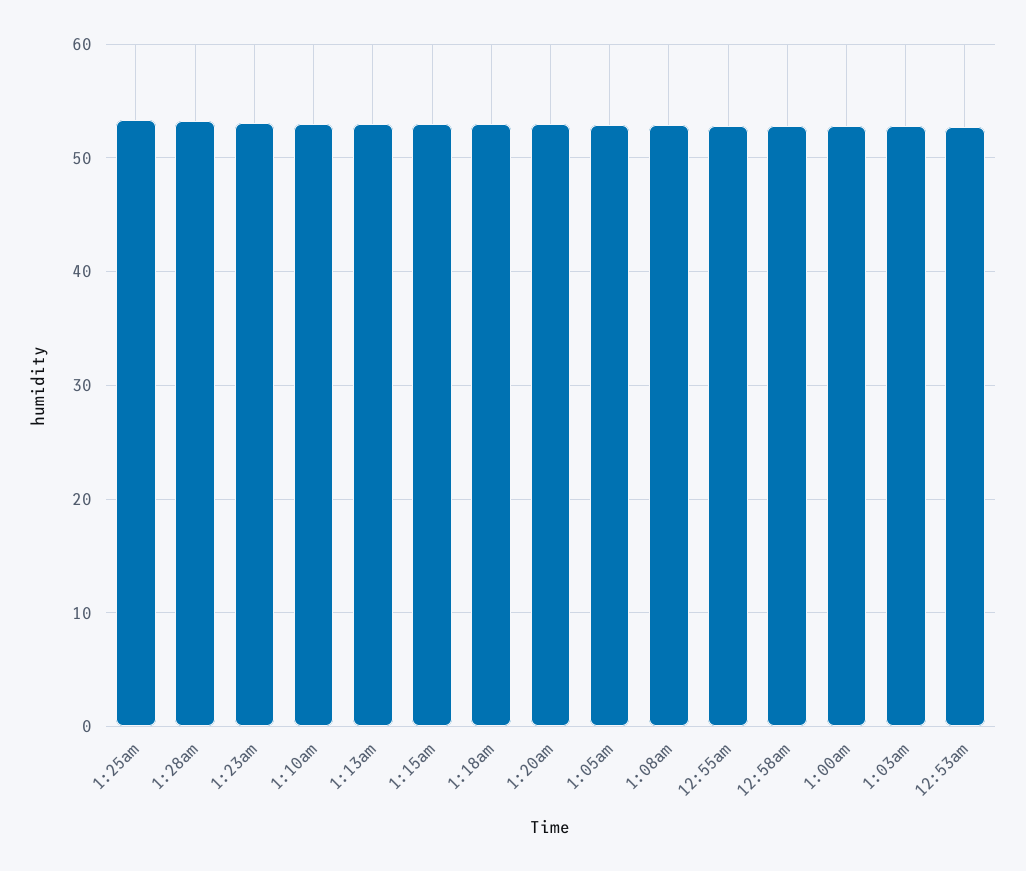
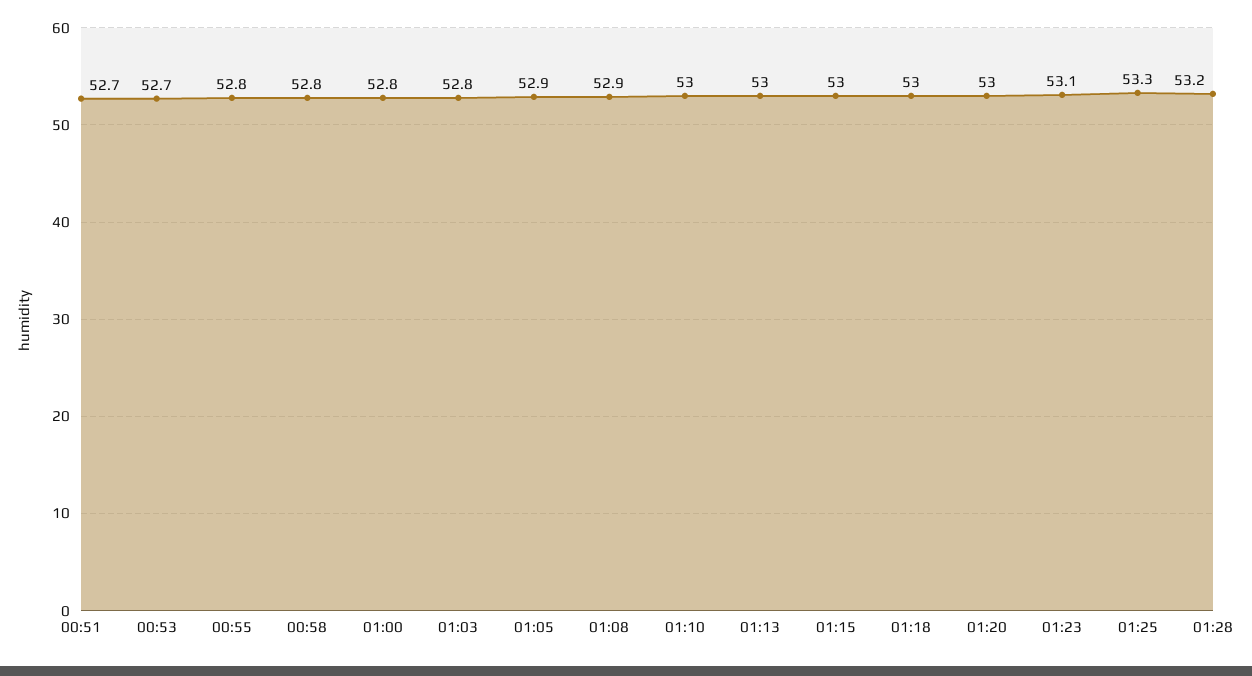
  {
    "1:25am": 53.3,
    "1:28am": 53.2,
    "1:23am": 53.1,
    "1:10am": 53,
    "1:13am": 53,
    "1:15am": 53,
    "1:18am": 53,
    "1:20am": 53,
    "1:05am": 52.9,
    "1:08am": 52.9,
    "12:55am": 52.8,
    "12:58am": 52.8,
    "1:00am": 52.8,
    "1:03am": 52.8,
-   "12:53am": 52.7
+   "12:53am": 52.7,
+   "00:51": 52.7
  }

